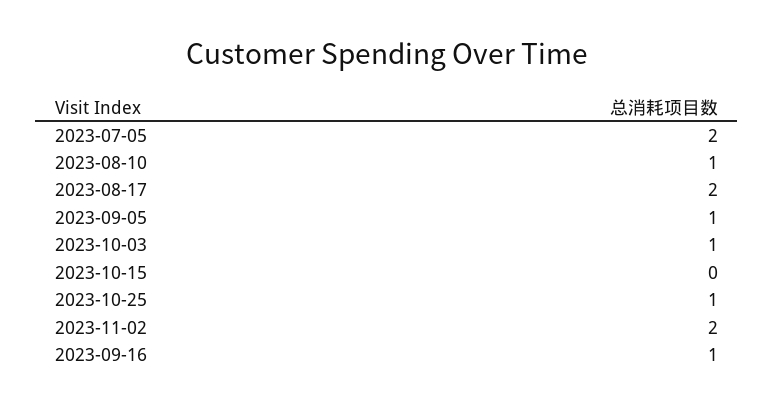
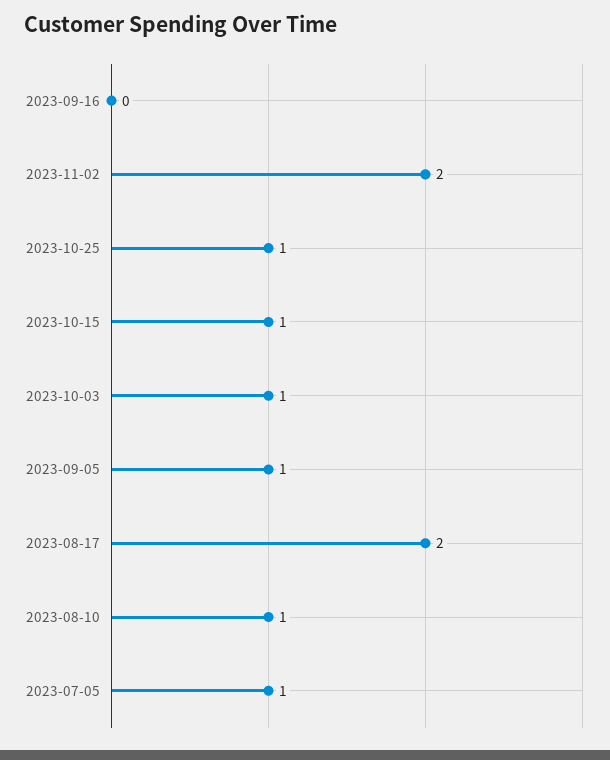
  {
-   "2023-07-05": 2,
+   "2023-07-05": 1,
    "2023-08-10": 1,
    "2023-08-17": 2,
    "2023-09-05": 1,
    "2023-10-03": 1,
-   "2023-10-15": 0,
+   "2023-10-15": 1,
    "2023-10-25": 1,
    "2023-11-02": 2,
-   "2023-09-16": 1
+   "2023-09-16": 0
  }

